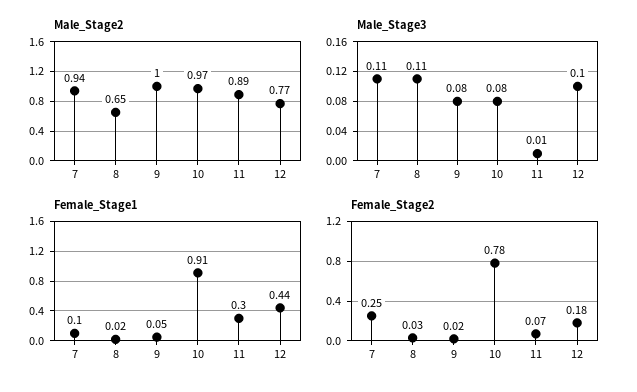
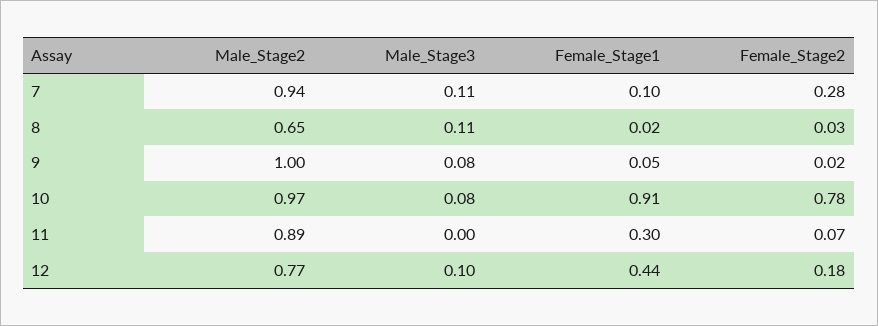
  {
    "Male_Stage2": {
      "7": 0.94,
      "8": 0.65,
      "9": 1,
      "10": 0.97,
      "11": 0.89,
      "12": 0.77
    },
    "Male_Stage3": {
      "7": 0.11,
      "8": 0.11,
      "9": 0.08,
      "10": 0.08,
-     "11": 0.01,
+     "11": 0,
      "12": 0.1
    },
    "Female_Stage1": {
      "7": 0.1,
      "8": 0.02,
      "9": 0.05,
      "10": 0.91,
      "11": 0.3,
      "12": 0.44
    },
    "Female_Stage2": {
-     "7": 0.25,
+     "7": 0.28,
      "8": 0.03,
      "9": 0.02,
      "10": 0.78,
      "11": 0.07,
      "12": 0.18
    }
  }

